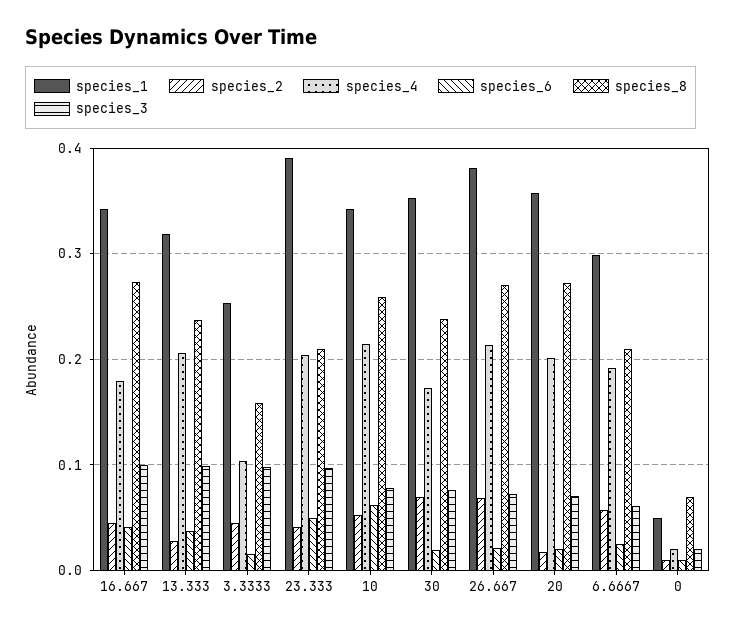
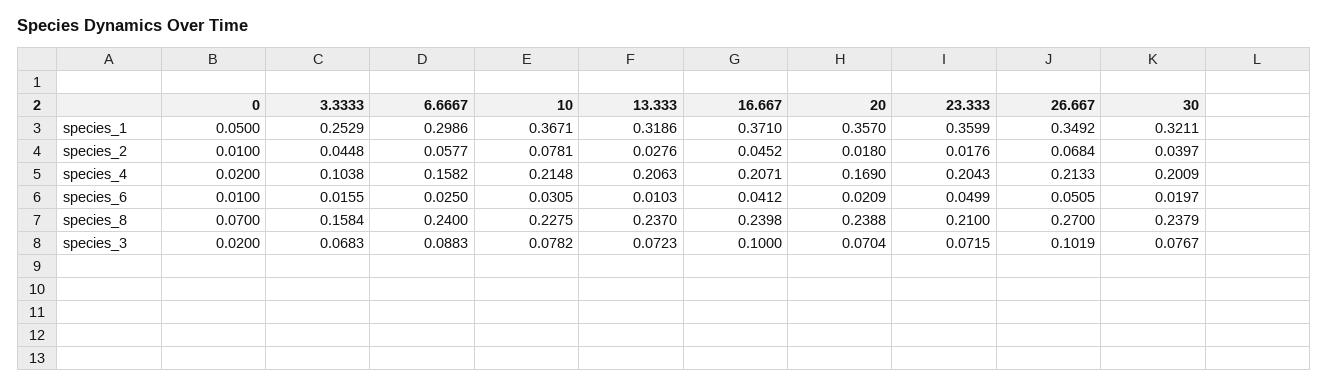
  {
    "species_1": {
-     "16.667": 0.34,
+     "16.667": 0.371,
      "13.333": 0.3186,
      "3.3333": 0.2529,
-     "23.333": 0.39,
+     "23.333": 0.3599,
-     "10": 0.34,
+     "10": 0.3671,
-     "30": 0.35,
+     "30": 0.3211,
-     "26.667": 0.38,
+     "26.667": 0.3492,
      "20": 0.357,
      "6.6667": 0.2986,
      "0": 0.05
    },
    "species_2": {
      "16.667": 0.0452,
      "13.333": 0.0276,
      "3.3333": 0.0448,
-     "23.333": 0.04,
+     "23.333": 0.0176,
-     "10": 0.05,
+     "10": 0.0781,
-     "30": 0.07,
+     "30": 0.0397,
      "26.667": 0.0684,
      "20": 0.018,
      "6.6667": 0.0577,
      "0": 0.01
    },
    "species_4": {
-     "16.667": 0.18,
+     "16.667": 0.2071,
      "13.333": 0.2063,
      "3.3333": 0.1038,
      "23.333": 0.2043,
      "10": 0.2148,
-     "30": 0.17,
+     "30": 0.2009,
      "26.667": 0.2133,
-     "20": 0.2,
+     "20": 0.169,
-     "6.6667": 0.19,
+     "6.6667": 0.1582,
      "0": 0.02
    },
    "species_6": {
      "16.667": 0.0412,
-     "13.333": 0.04,
+     "13.333": 0.0103,
      "3.3333": 0.0155,
      "23.333": 0.0499,
-     "10": 0.06,
+     "10": 0.0305,
      "30": 0.0197,
-     "26.667": 0.02,
+     "26.667": 0.0505,
      "20": 0.0209,
      "6.6667": 0.025,
      "0": 0.01
    },
    "species_8": {
-     "16.667": 0.27,
+     "16.667": 0.2398,
      "13.333": 0.237,
      "3.3333": 0.1584,
      "23.333": 0.21,
-     "10": 0.26,
+     "10": 0.2275,
      "30": 0.2379,
      "26.667": 0.27,
-     "20": 0.27,
+     "20": 0.2388,
-     "6.6667": 0.21,
+     "6.6667": 0.24,
      "0": 0.07
    },
    "species_3": {
      "16.667": 0.1,
-     "13.333": 0.1,
+     "13.333": 0.0723,
-     "3.3333": 0.1,
+     "3.3333": 0.0683,
-     "23.333": 0.1,
+     "23.333": 0.0715,
      "10": 0.0782,
      "30": 0.0767,
-     "26.667": 0.07,
+     "26.667": 0.1019,
      "20": 0.0704,
-     "6.6667": 0.06,
+     "6.6667": 0.0883,
      "0": 0.02
    }
  }

